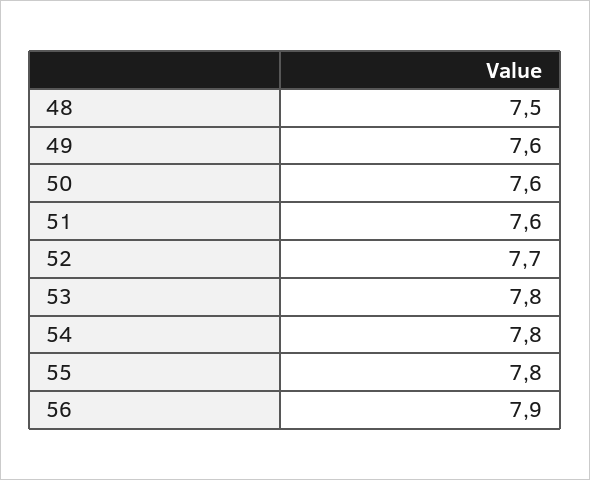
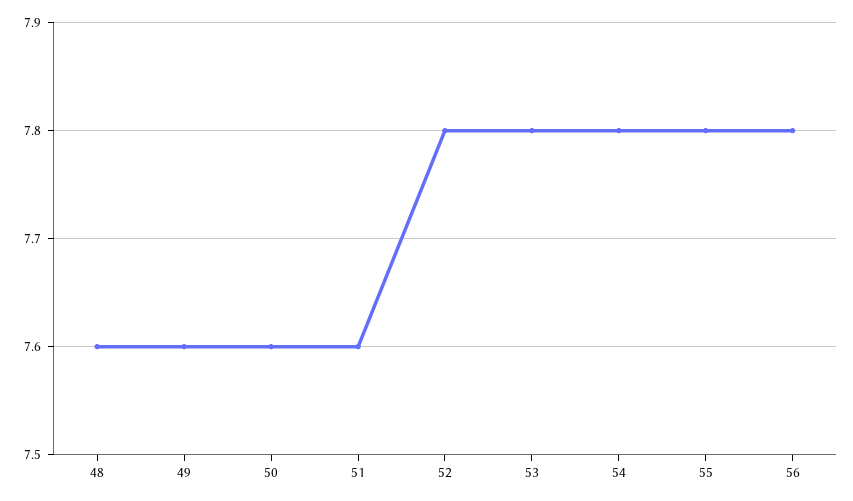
  {
-   "48": 7.5,
+   "48": 7.6,
    "49": 7.6,
    "50": 7.6,
    "51": 7.6,
-   "52": 7.7,
+   "52": 7.8,
    "53": 7.8,
    "54": 7.8,
    "55": 7.8,
-   "56": 7.9
+   "56": 7.8
  }

